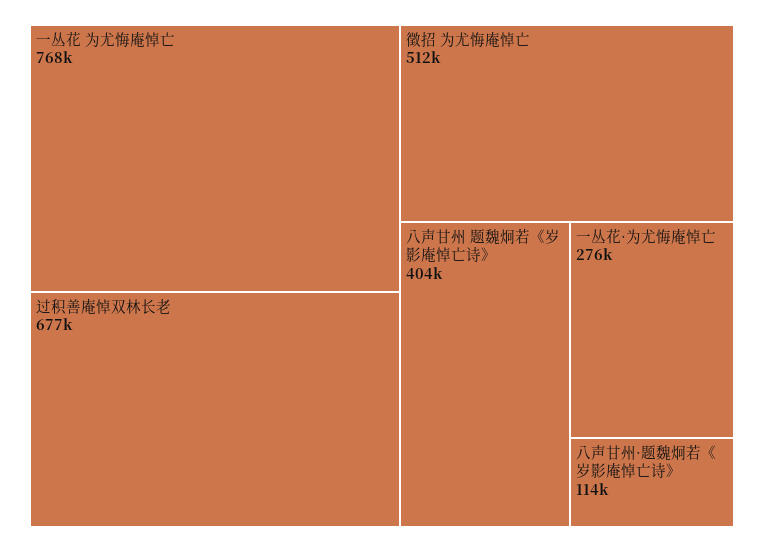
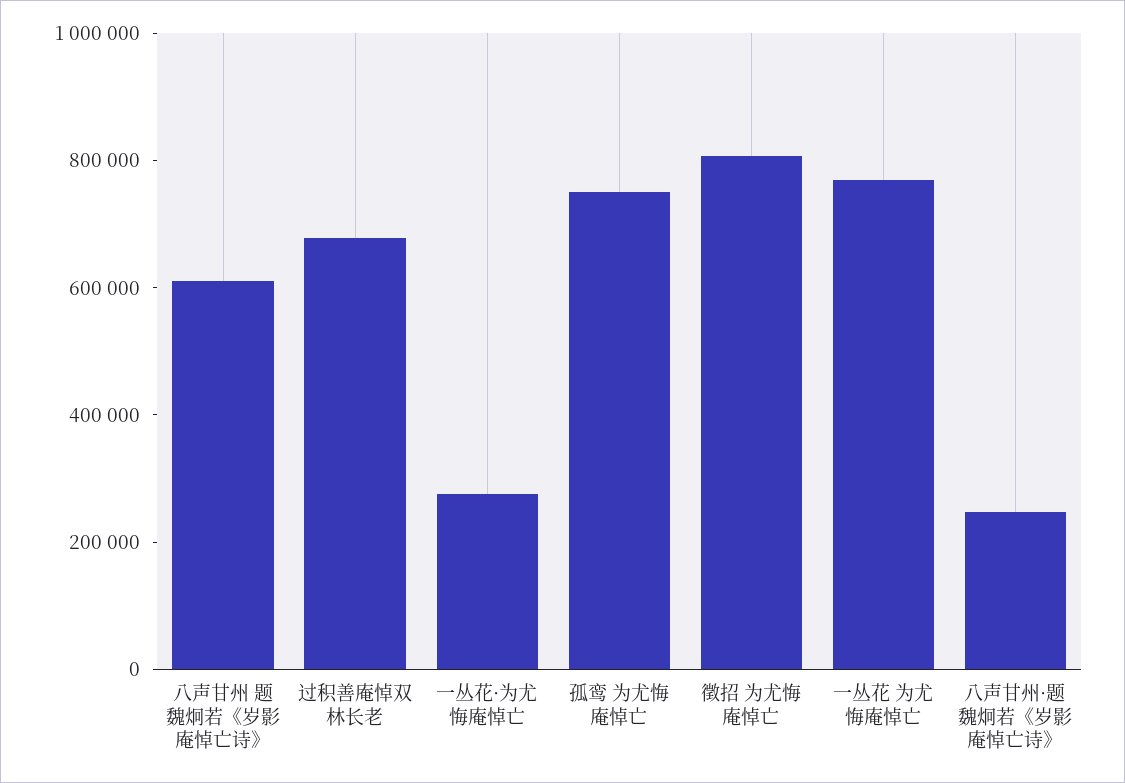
  {
    "一丛花 为尤悔庵悼亡": 768000,
    "过积善庵悼双林长老": 677000,
-   "徵招 为尤悔庵悼亡": 512000,
+   "徵招 为尤悔庵悼亡": 800000,
-   "八声甘州 题魏炯若《岁影庵悼亡诗》": 404000,
+   "八声甘州 题魏炯若《岁影庵悼亡诗》": 600000,
    "一丛花·为尤悔庵悼亡": 276000,
-   "八声甘州·题魏炯若《岁影庵悼亡诗》": 114000
+   "八声甘州·题魏炯若《岁影庵悼亡诗》": 250000,
+   "孤鸾 为尤悔庵悼亡": 750000
  }

